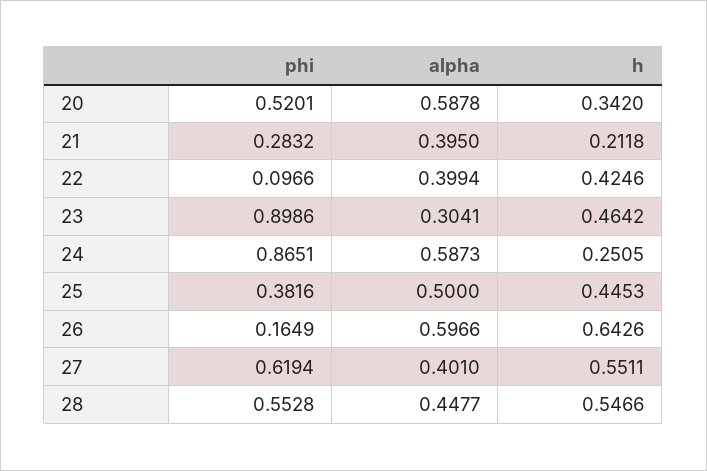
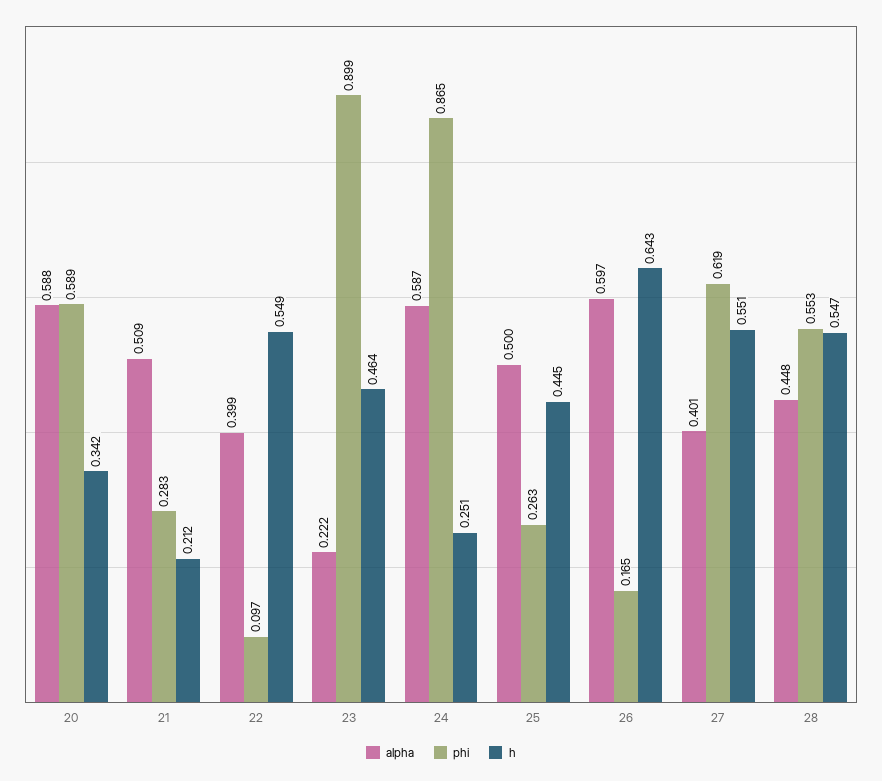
  {
    "phi": {
-     "20": 0.5201,
+     "20": 0.589,
      "21": 0.2832,
      "22": 0.0966,
      "23": 0.8986,
      "24": 0.8651,
-     "25": 0.3816,
+     "25": 0.263,
      "26": 0.1649,
      "27": 0.6194,
      "28": 0.5528
    },
    "alpha": {
      "20": 0.5878,
-     "21": 0.395,
+     "21": 0.509,
      "22": 0.3994,
-     "23": 0.3041,
+     "23": 0.222,
      "24": 0.5873,
      "25": 0.5,
      "26": 0.5966,
      "27": 0.401,
      "28": 0.4477
    },
    "h": {
      "20": 0.342,
      "21": 0.2118,
-     "22": 0.4246,
+     "22": 0.549,
      "23": 0.4642,
      "24": 0.2505,
      "25": 0.4453,
      "26": 0.6426,
      "27": 0.5511,
      "28": 0.5466
    }
  }

